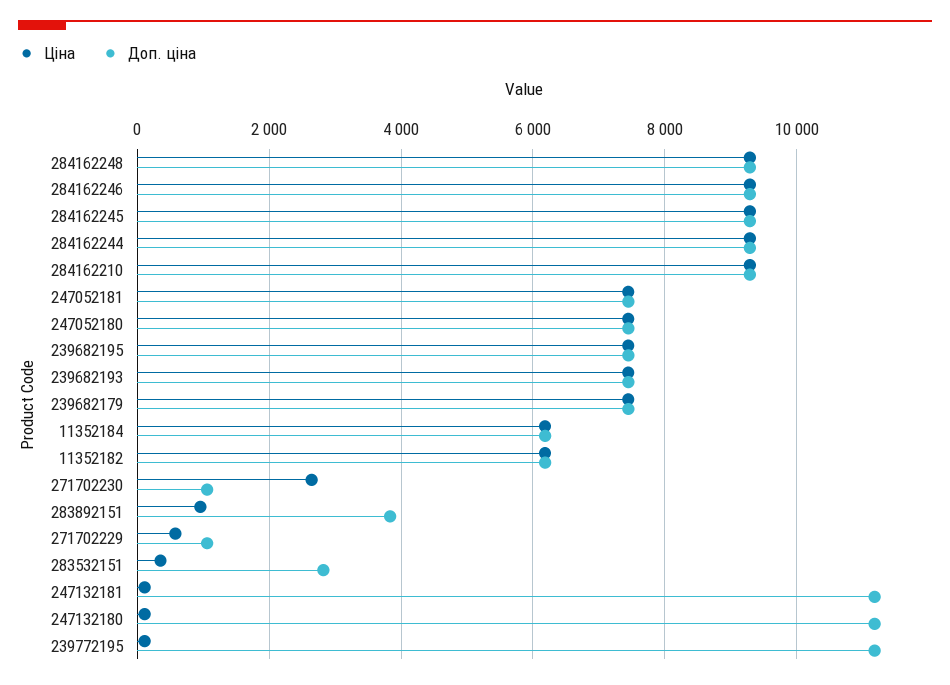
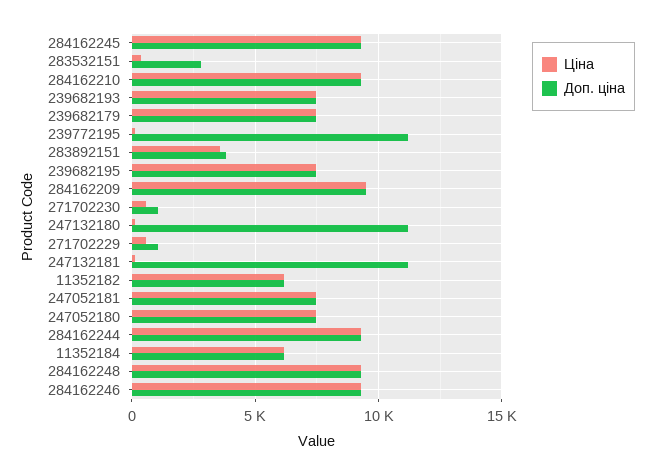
  {
    "Ціна": {
      "284162248": 9200,
      "284162246": 9200,
      "284162245": 9200,
      "284162244": 9200,
      "284162210": 9200,
      "247052181": 7400,
      "247052180": 7400,
      "239682195": 7400,
      "239682193": 7400,
      "239682179": 7400,
      "11352184": 6200,
      "11352182": 6200,
-     "271702230": 2600,
+     "271702230": 500,
-     "283892151": 1000,
+     "283892151": 3500,
      "271702229": 600,
      "283532151": 400,
      "247132181": 200,
      "247132180": 200,
-     "239772195": 200
+     "239772195": 200,
+     "284162209": 9500
    },
    "Доп. ціна": {
      "284162248": 9200,
      "284162246": 9200,
      "284162245": 9200,
      "284162244": 9200,
      "284162210": 9200,
      "247052181": 7400,
      "247052180": 7400,
      "239682195": 7400,
      "239682193": 7400,
      "239682179": 7400,
      "11352184": 6200,
      "11352182": 6200,
      "271702230": 1000,
      "283892151": 3800,
      "271702229": 1000,
      "283532151": 2800,
      "247132181": 11200,
      "247132180": 11200,
-     "239772195": 11200
+     "239772195": 11200,
+     "284162209": 9500
    }
  }

